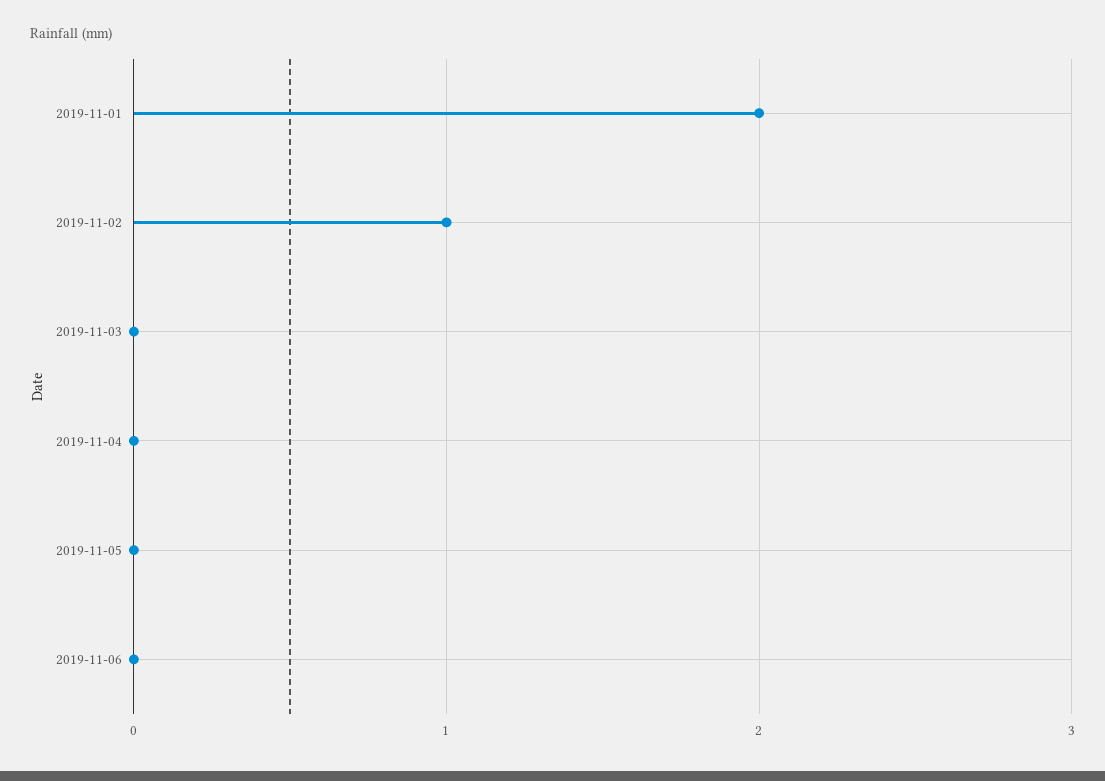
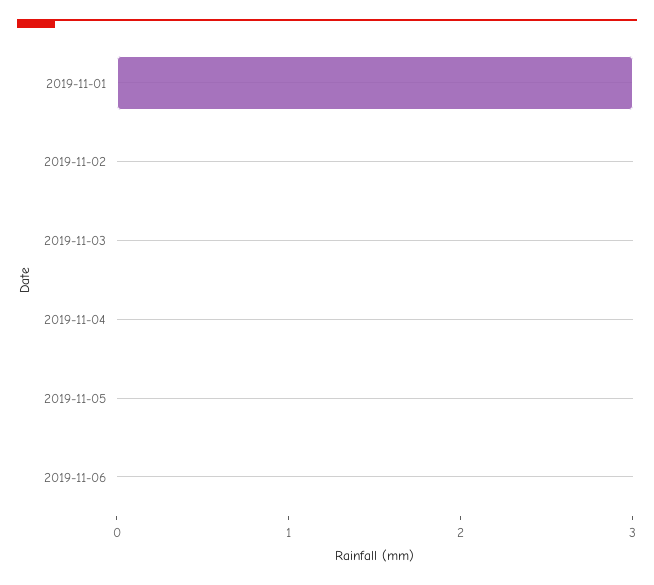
  {
-   "2019-11-01": 2,
+   "2019-11-01": 3,
-   "2019-11-02": 1,
+   "2019-11-02": 0,
    "2019-11-03": 0,
    "2019-11-04": 0,
    "2019-11-05": 0,
    "2019-11-06": 0
  }

